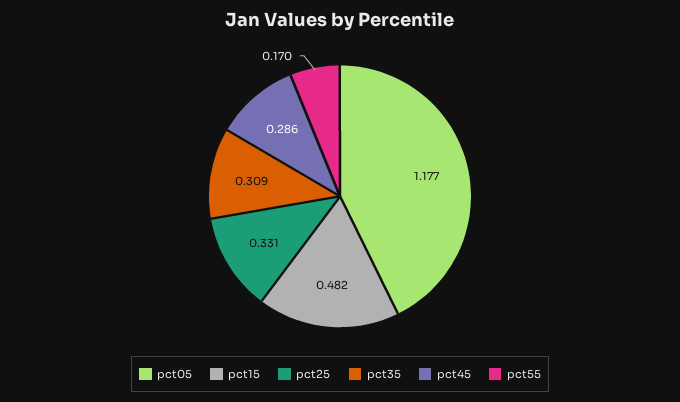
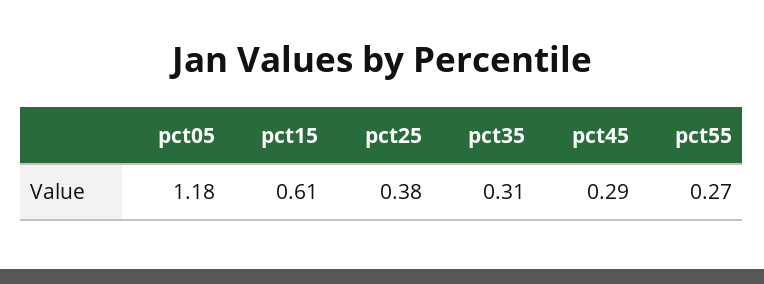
  {
    "pct05": 1.177,
-   "pct15": 0.482,
+   "pct15": 0.61,
-   "pct25": 0.331,
+   "pct25": 0.38,
    "pct35": 0.309,
    "pct45": 0.286,
-   "pct55": 0.17
+   "pct55": 0.27
  }

